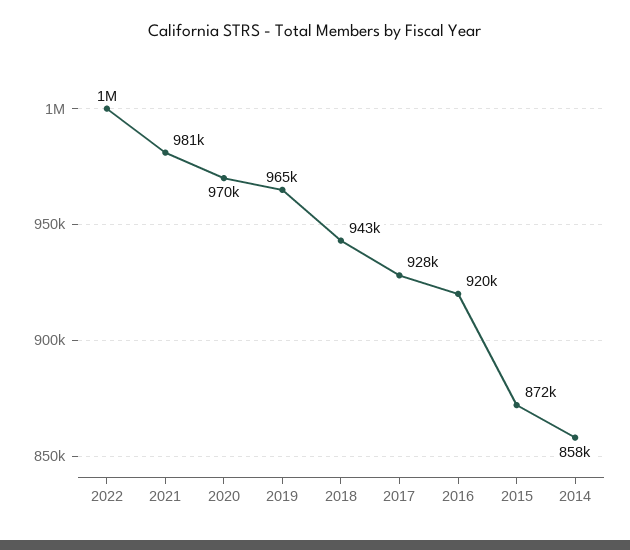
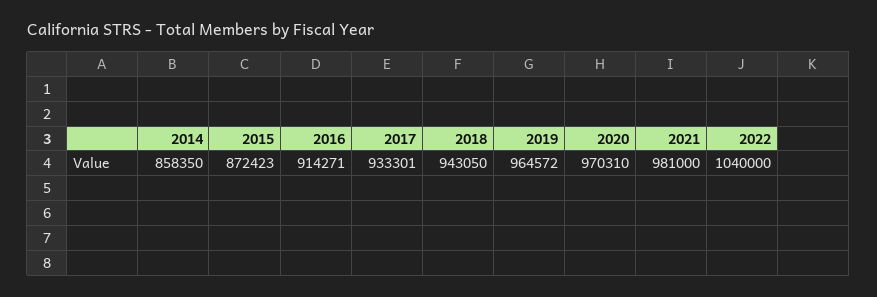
  {
-   "2022": 1000000,
+   "2022": 1040000,
    "2021": 981000,
    "2020": 970310,
    "2019": 964572,
    "2018": 943050,
-   "2017": 928000,
+   "2017": 933301,
-   "2016": 920000,
+   "2016": 914271,
    "2015": 872423,
    "2014": 858350
  }

